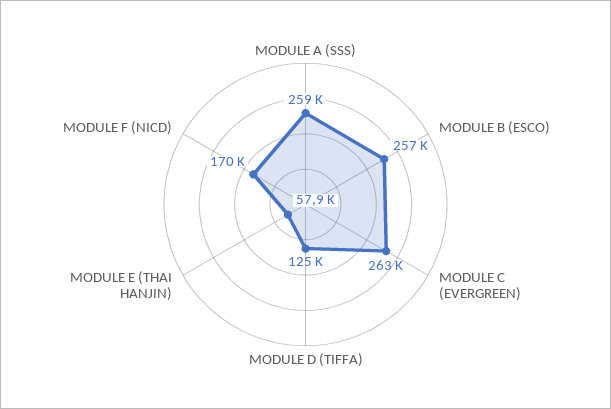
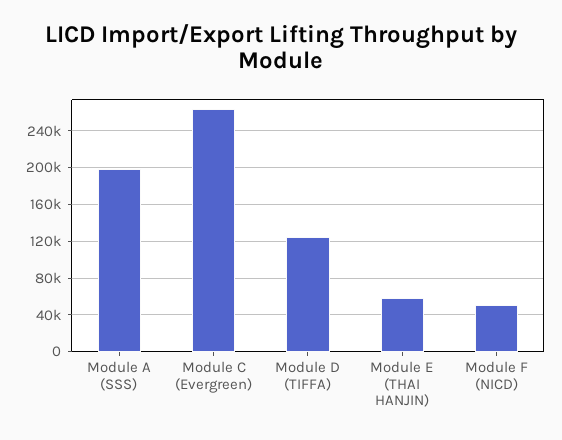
  {
-   "MODULE A (SSS)": 259000,
+   "MODULE A (SSS)": 200000,
-   "MODULE B (ESCO)": 257000,
    "MODULE C (EVERGREEN)": 263000,
    "MODULE D (TIFFA)": 125000,
    "MODULE E (THAI HANJIN)": 57900,
-   "MODULE F (NICD)": 170000
+   "MODULE F (NICD)": 50000
  }

